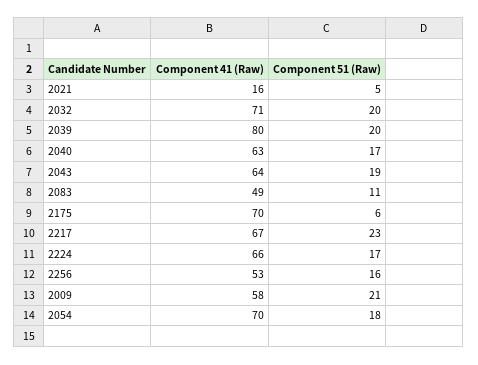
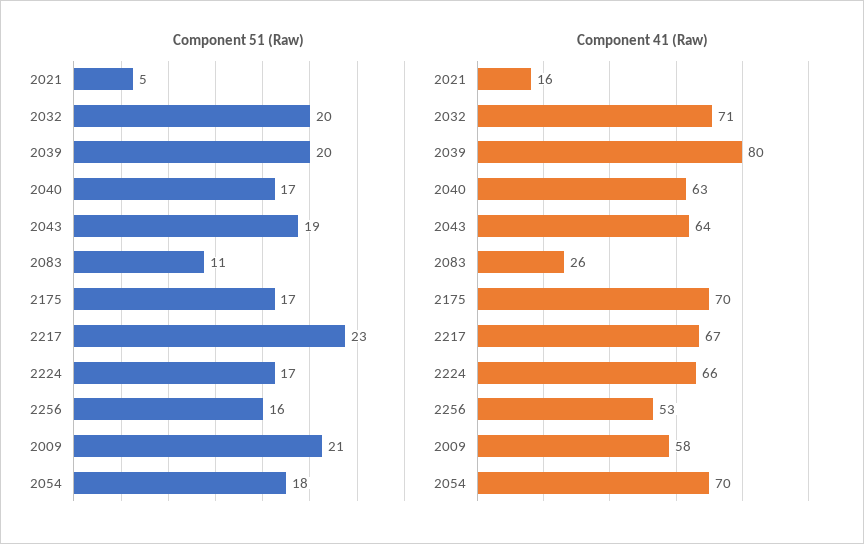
  {
    "Component 41 (Raw)": {
      "2021": 16,
      "2032": 71,
      "2039": 80,
      "2040": 63,
      "2043": 64,
-     "2083": 49,
+     "2083": 26,
      "2175": 70,
      "2217": 67,
      "2224": 66,
      "2256": 53,
      "2009": 58,
      "2054": 70
    },
    "Component 51 (Raw)": {
      "2021": 5,
      "2032": 20,
      "2039": 20,
      "2040": 17,
      "2043": 19,
      "2083": 11,
-     "2175": 6,
+     "2175": 17,
      "2217": 23,
      "2224": 17,
      "2256": 16,
      "2009": 21,
      "2054": 18
    }
  }

